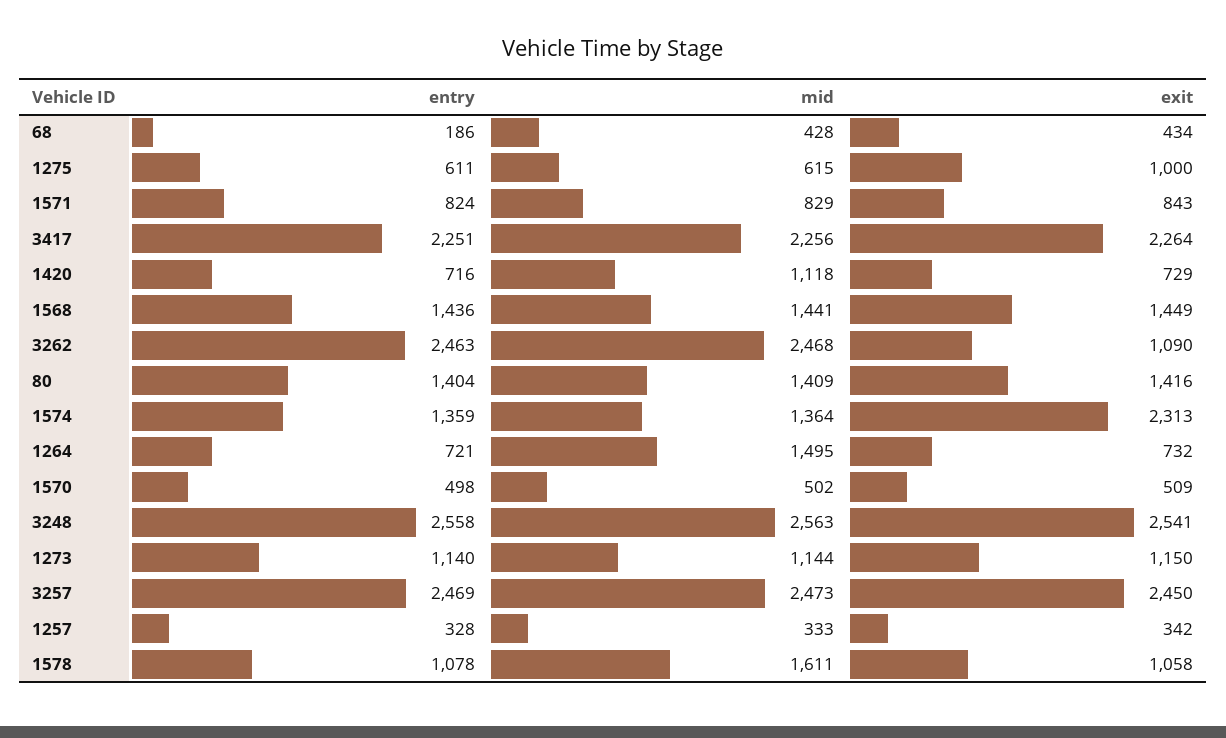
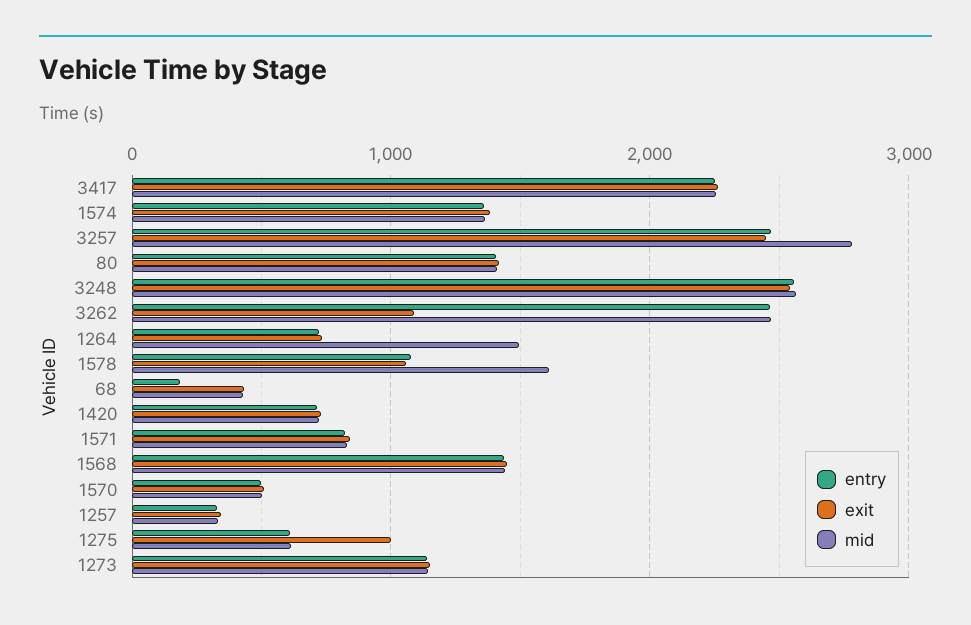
  {
    "entry": {
      "68": 186,
      "1275": 611,
      "1571": 824,
      "3417": 2251,
      "1420": 716,
      "1568": 1436,
      "3262": 2463,
      "80": 1404,
      "1574": 1359,
      "1264": 721,
      "1570": 498,
      "3248": 2558,
      "1273": 1140,
      "3257": 2469,
      "1257": 328,
      "1578": 1078
    },
    "mid": {
      "68": 428,
      "1275": 615,
      "1571": 829,
      "3417": 2256,
-     "1420": 1118,
+     "1420": 700,
      "1568": 1441,
      "3262": 2468,
      "80": 1409,
      "1574": 1364,
      "1264": 1495,
      "1570": 502,
      "3248": 2563,
      "1273": 1144,
-     "3257": 2473,
+     "3257": 2800,
      "1257": 333,
      "1578": 1611
    },
    "exit": {
      "68": 434,
      "1275": 1000,
      "1571": 843,
      "3417": 2264,
      "1420": 729,
      "1568": 1449,
      "3262": 1090,
      "80": 1416,
-     "1574": 2313,
+     "1574": 1400,
      "1264": 732,
      "1570": 509,
      "3248": 2541,
      "1273": 1150,
      "3257": 2450,
      "1257": 342,
      "1578": 1058
    }
  }

